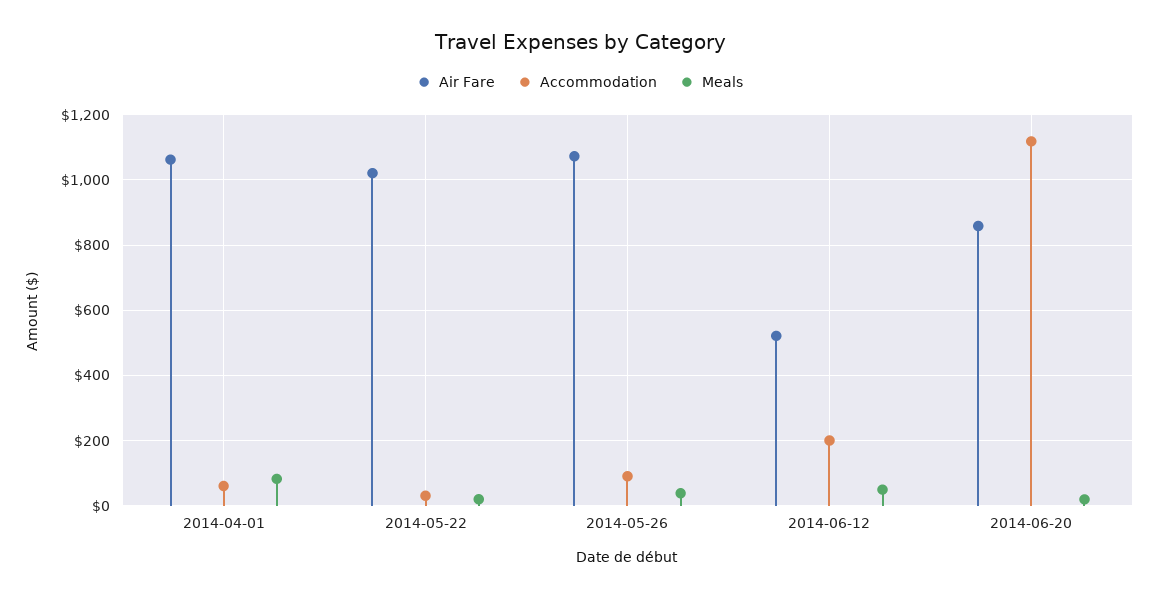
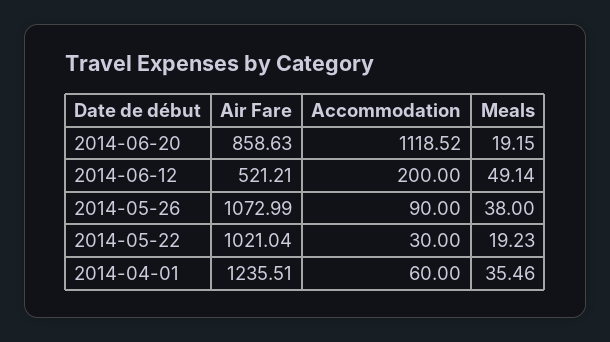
  {
    "Air Fare": {
-     "2014-04-01": 1060,
+     "2014-04-01": 1235.51,
      "2014-05-22": 1021.04,
      "2014-05-26": 1072.99,
      "2014-06-12": 521.21,
      "2014-06-20": 858.63
    },
    "Accommodation": {
      "2014-04-01": 60,
      "2014-05-22": 30,
      "2014-05-26": 90,
      "2014-06-12": 200,
      "2014-06-20": 1118.52
    },
    "Meals": {
-     "2014-04-01": 80,
+     "2014-04-01": 35.46,
      "2014-05-22": 19.23,
      "2014-05-26": 38,
      "2014-06-12": 49.14,
      "2014-06-20": 19.15
    }
  }

